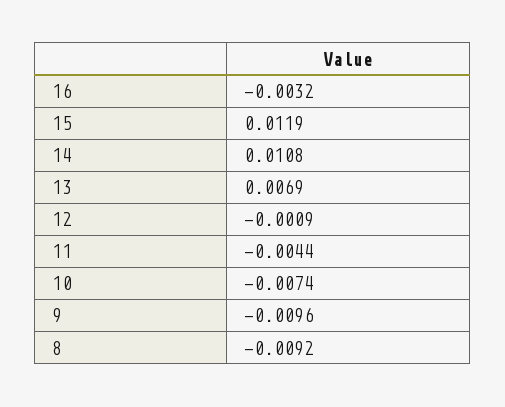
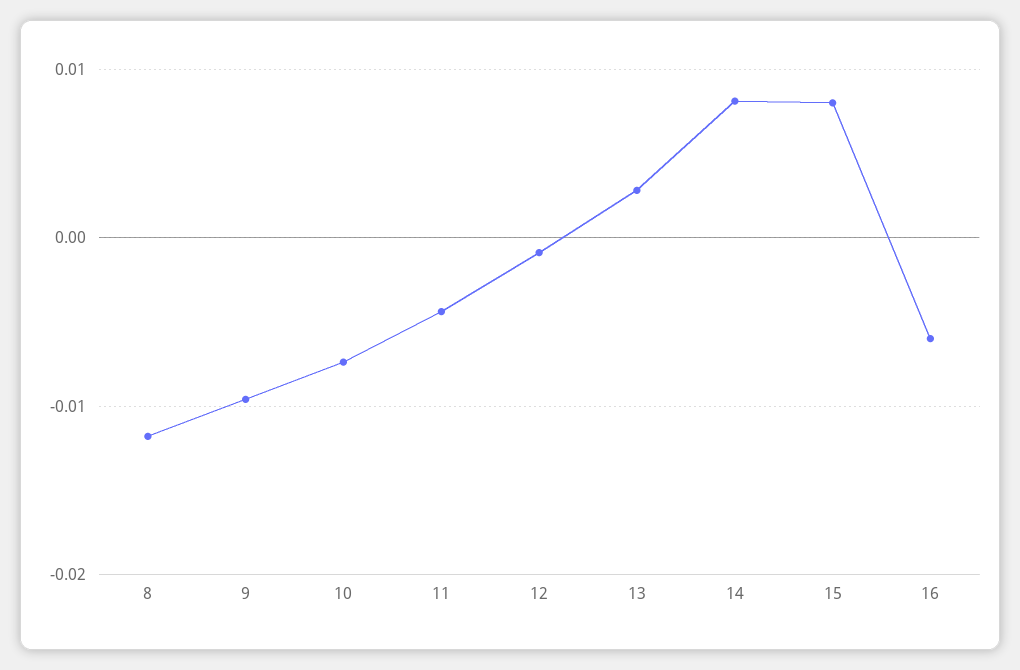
  {
-   "16": -0.0032,
+   "16": -0.006,
-   "15": 0.0119,
+   "15": 0.008,
-   "14": 0.0108,
+   "14": 0.008,
-   "13": 0.0069,
+   "13": 0.003,
    "12": -0.0009,
    "11": -0.0044,
    "10": -0.0074,
    "9": -0.0096,
-   "8": -0.0092
+   "8": -0.012
  }

